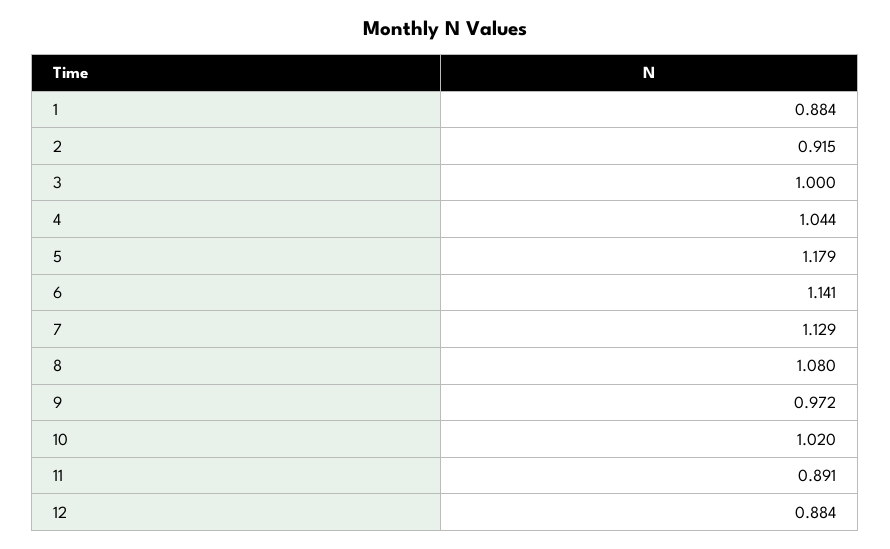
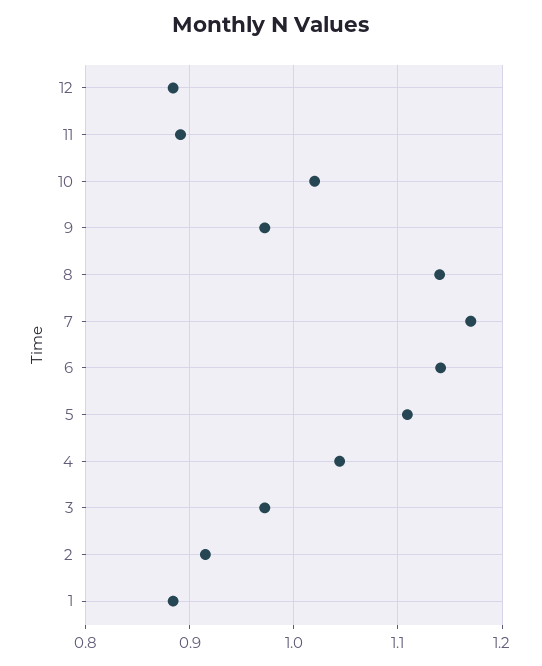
  {
    "1": 0.884,
    "2": 0.915,
-   "3": 1,
+   "3": 0.97,
    "4": 1.044,
-   "5": 1.179,
+   "5": 1.11,
    "6": 1.141,
-   "7": 1.129,
+   "7": 1.17,
-   "8": 1.08,
+   "8": 1.14,
    "9": 0.972,
    "10": 1.02,
    "11": 0.891,
    "12": 0.884
  }

